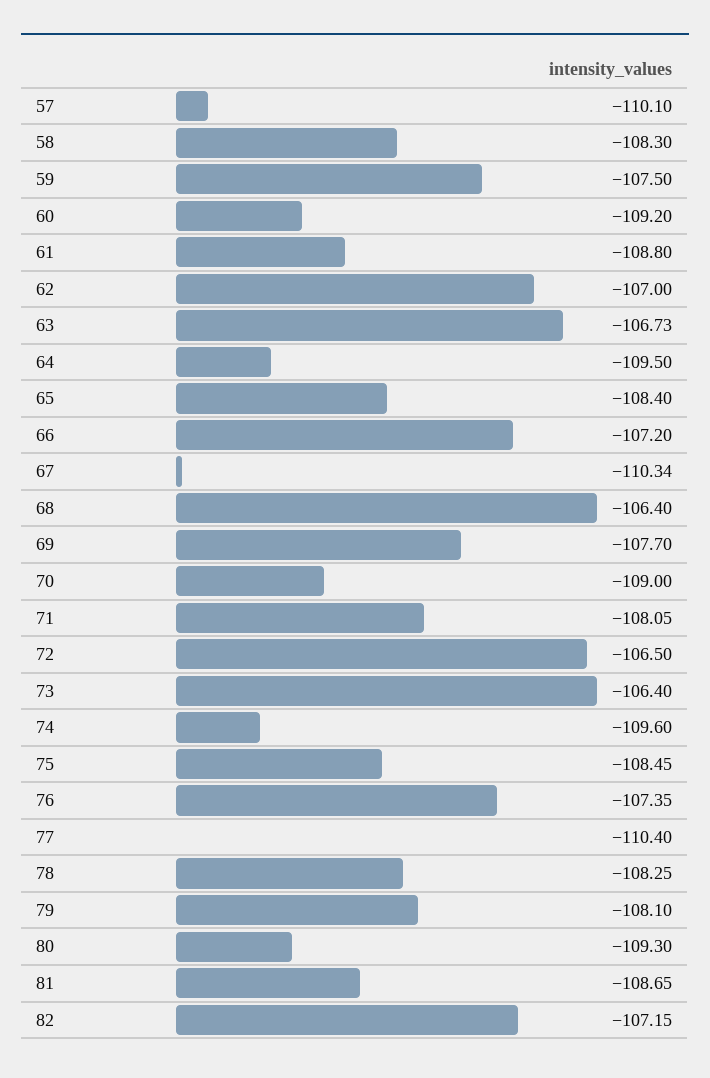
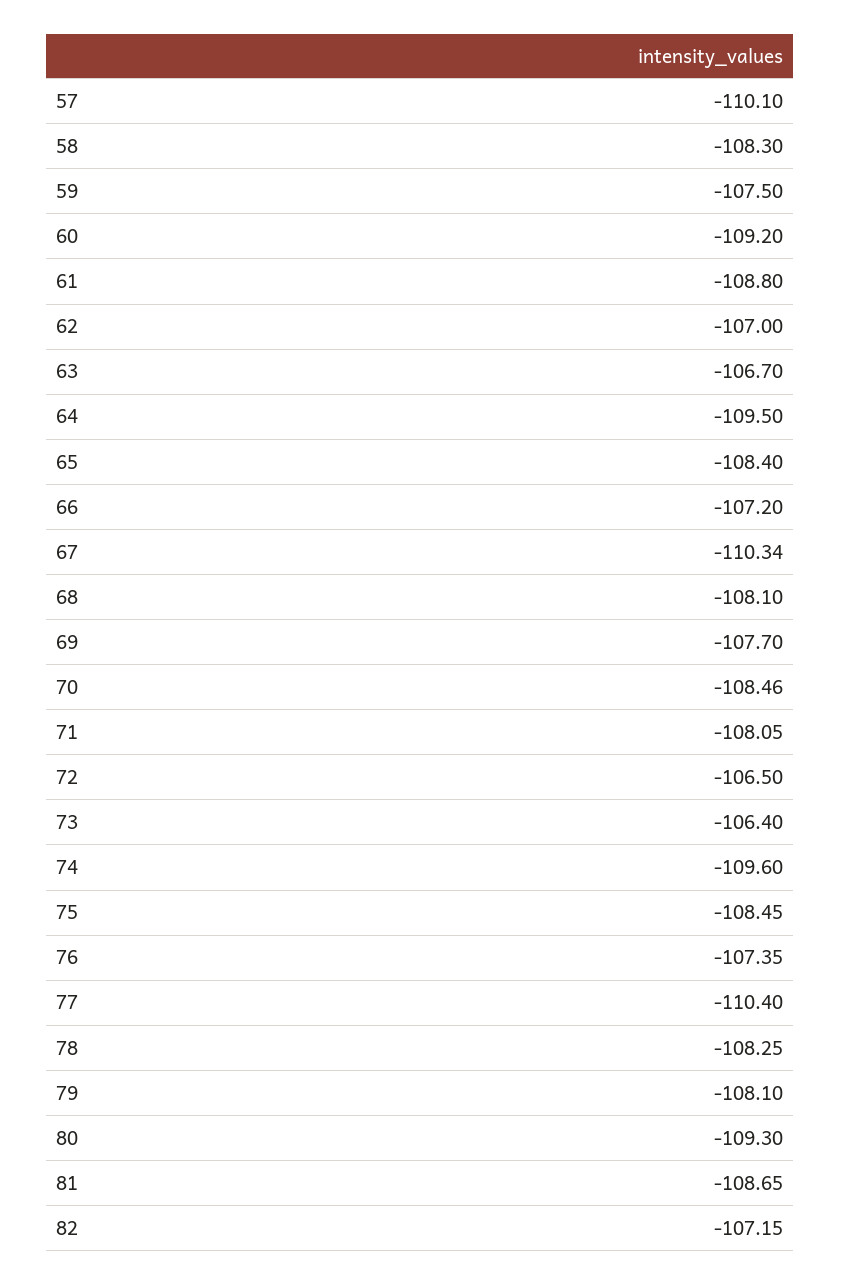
  {
    "57": -110.1,
    "58": -108.3,
    "59": -107.5,
    "60": -109.2,
    "61": -108.8,
    "62": -107,
-   "63": -106.73,
+   "63": -106.7,
    "64": -109.5,
    "65": -108.4,
    "66": -107.2,
    "67": -110.34,
-   "68": -106.4,
+   "68": -108.1,
    "69": -107.7,
-   "70": -109,
+   "70": -108.46,
    "71": -108.05,
    "72": -106.5,
    "73": -106.4,
    "74": -109.6,
    "75": -108.45,
    "76": -107.35,
    "77": -110.4,
    "78": -108.25,
    "79": -108.1,
    "80": -109.3,
    "81": -108.65,
    "82": -107.15
  }

